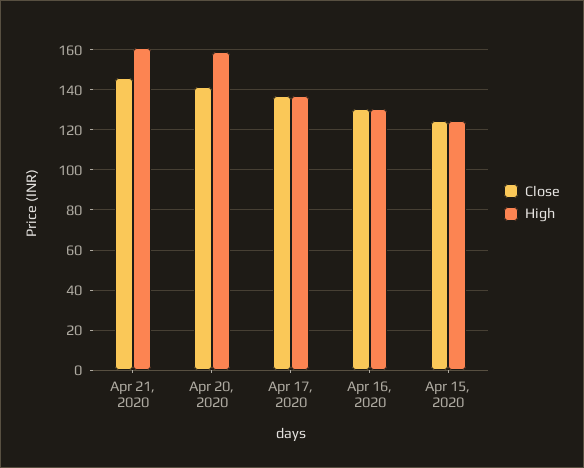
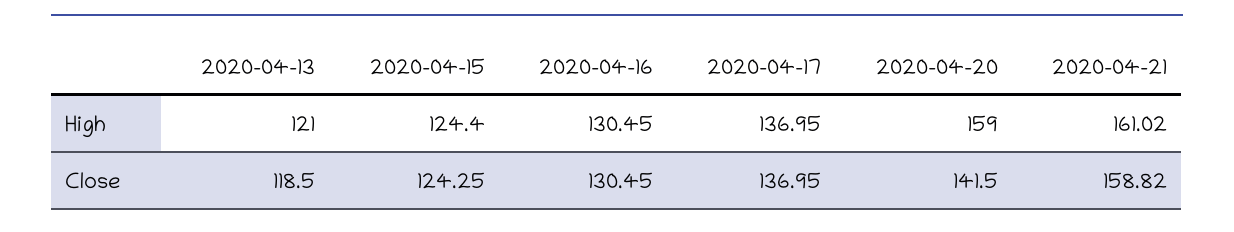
  {
    "Close": {
-     "Apr 21, 2020": 145,
+     "Apr 21, 2020": 158.82,
      "Apr 20, 2020": 141.5,
      "Apr 17, 2020": 136.95,
      "Apr 16, 2020": 130.45,
-     "Apr 15, 2020": 124.25
+     "Apr 15, 2020": 124.25,
+     "2020-04-13": 118.5
    },
    "High": {
      "Apr 21, 2020": 161.02,
      "Apr 20, 2020": 159,
      "Apr 17, 2020": 136.95,
      "Apr 16, 2020": 130.45,
-     "Apr 15, 2020": 124.4
+     "Apr 15, 2020": 124.4,
+     "2020-04-13": 121
    }
  }

